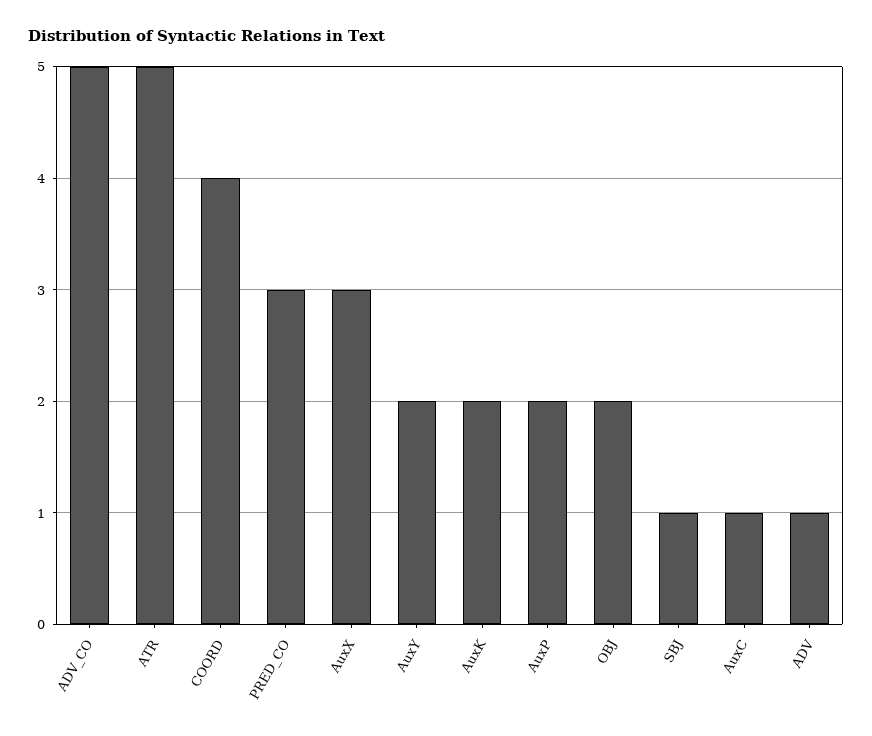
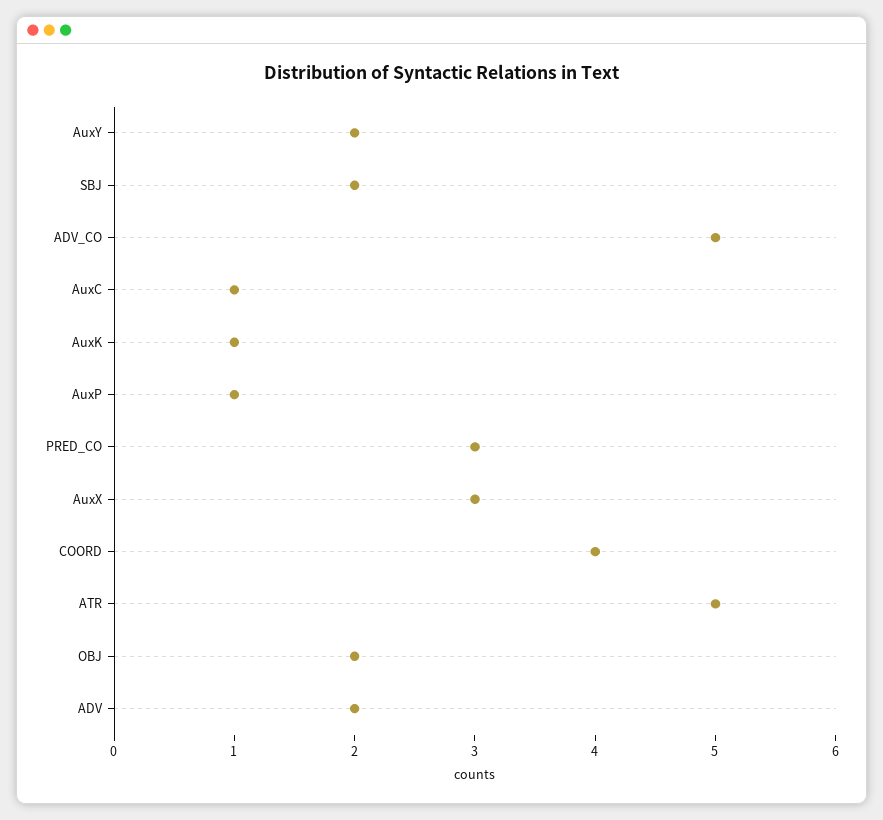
  {
    "ADV_CO": 5,
    "ATR": 5,
    "COORD": 4,
    "PRED_CO": 3,
    "AuxX": 3,
    "AuxY": 2,
-   "AuxK": 2,
+   "AuxK": 1,
-   "AuxP": 2,
+   "AuxP": 1,
    "OBJ": 2,
-   "SBJ": 1,
+   "SBJ": 2,
    "AuxC": 1,
-   "ADV": 1
+   "ADV": 2
  }

